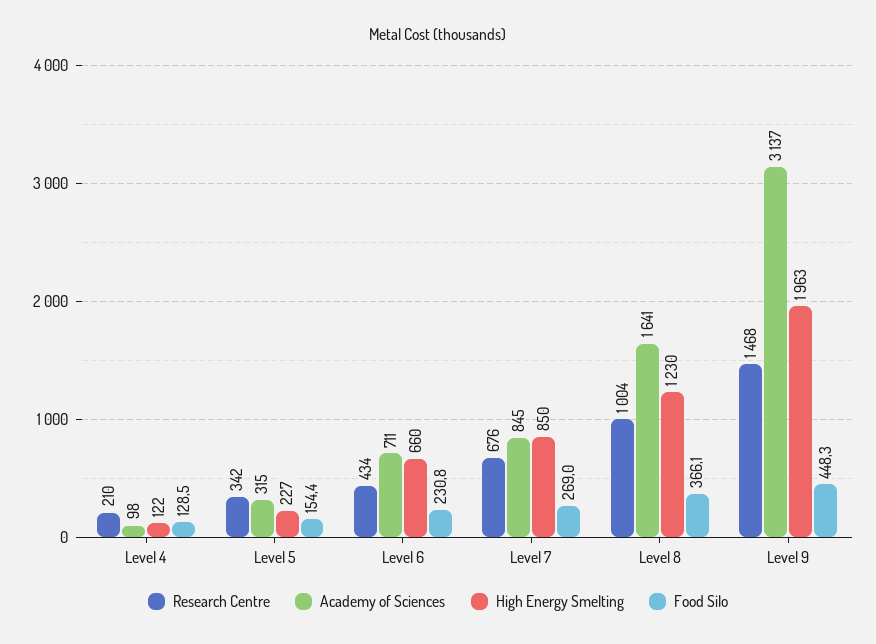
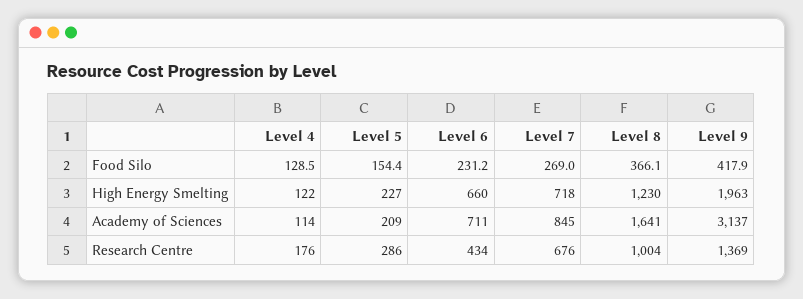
  {
    "Research Centre": {
-     "Level 4": 210,
+     "Level 4": 176,
-     "Level 5": 342,
+     "Level 5": 286,
      "Level 6": 434,
      "Level 7": 676,
      "Level 8": 1004,
-     "Level 9": 1468
+     "Level 9": 1369
    },
    "Academy of Sciences": {
-     "Level 4": 98,
+     "Level 4": 114,
-     "Level 5": 315,
+     "Level 5": 209,
      "Level 6": 711,
      "Level 7": 845,
      "Level 8": 1641,
      "Level 9": 3137
    },
    "High Energy Smelting": {
      "Level 4": 122,
      "Level 5": 227,
      "Level 6": 660,
-     "Level 7": 850,
+     "Level 7": 718,
      "Level 8": 1230,
      "Level 9": 1963
    },
    "Food Silo": {
      "Level 4": 128.5,
      "Level 5": 154.4,
-     "Level 6": 230.8,
+     "Level 6": 231.2,
      "Level 7": 269,
      "Level 8": 366.1,
-     "Level 9": 448.3
+     "Level 9": 417.9
    }
  }

